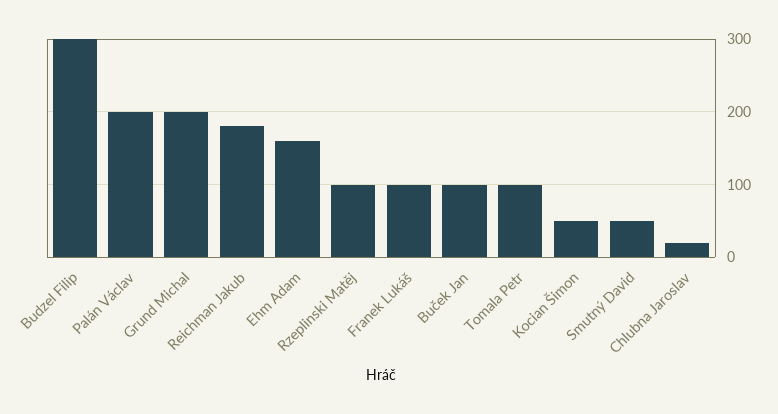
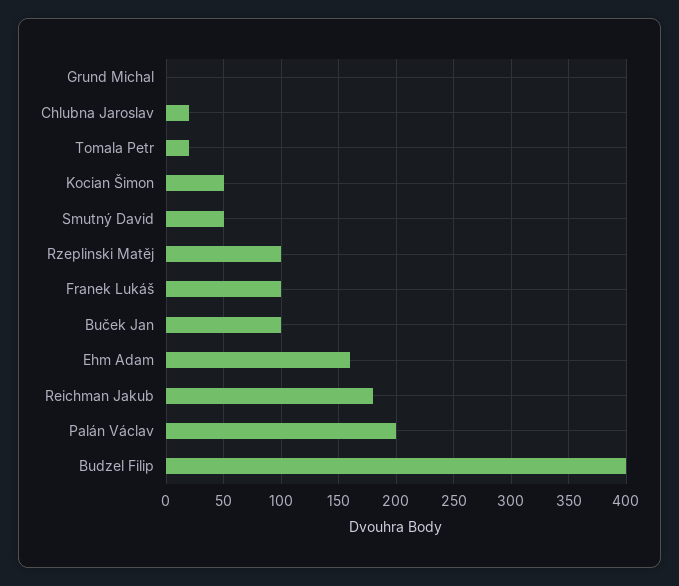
  {
-   "Budzel Filip": 300,
+   "Budzel Filip": 400,
    "Palán Václav": 200,
-   "Grund Michal": 200,
+   "Grund Michal": 0,
    "Reichman Jakub": 180,
    "Ehm Adam": 160,
    "Rzeplinski Matěj": 100,
    "Franek Lukáš": 100,
    "Buček Jan": 100,
-   "Tomala Petr": 100,
+   "Tomala Petr": 20,
    "Kocian Šimon": 50,
    "Smutný David": 50,
    "Chlubna Jaroslav": 20
  }

